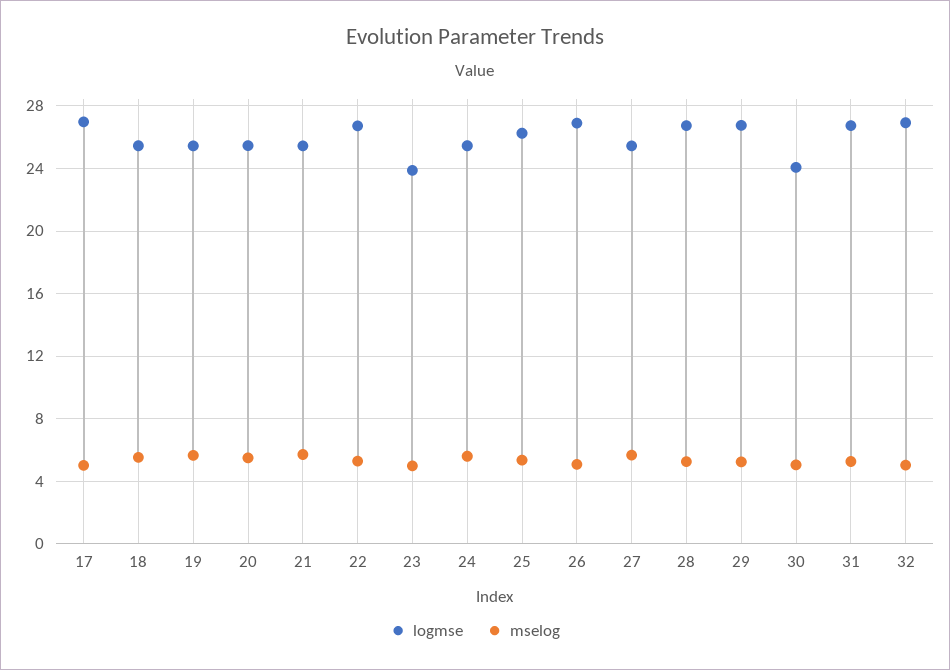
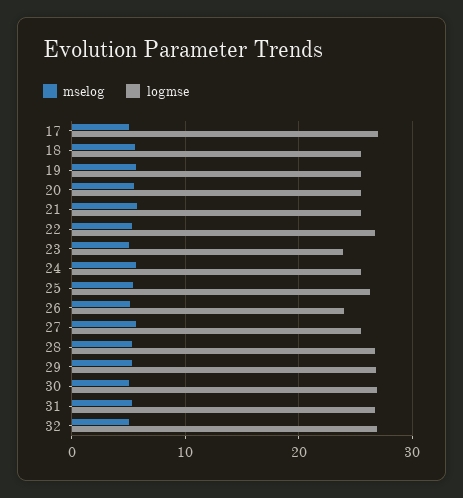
  {
    "logmse": {
      "17": 27,
      "18": 25.5,
      "19": 25.5,
      "20": 25.5,
      "21": 25.5,
      "22": 26.5,
      "23": 24,
      "24": 25.5,
      "25": 26.5,
-     "26": 27,
+     "26": 24,
      "27": 25.5,
      "28": 26.5,
      "29": 27,
-     "30": 24,
+     "30": 27,
      "31": 26.5,
      "32": 27
    },
    "mselog": {
      "17": 5,
      "18": 5.5,
      "19": 5.5,
      "20": 5.5,
      "21": 5.5,
      "22": 5.5,
      "23": 5,
      "24": 5.5,
      "25": 5.5,
      "26": 5,
      "27": 5.5,
      "28": 5.5,
      "29": 5.5,
      "30": 5,
      "31": 5.5,
      "32": 5
    }
  }

